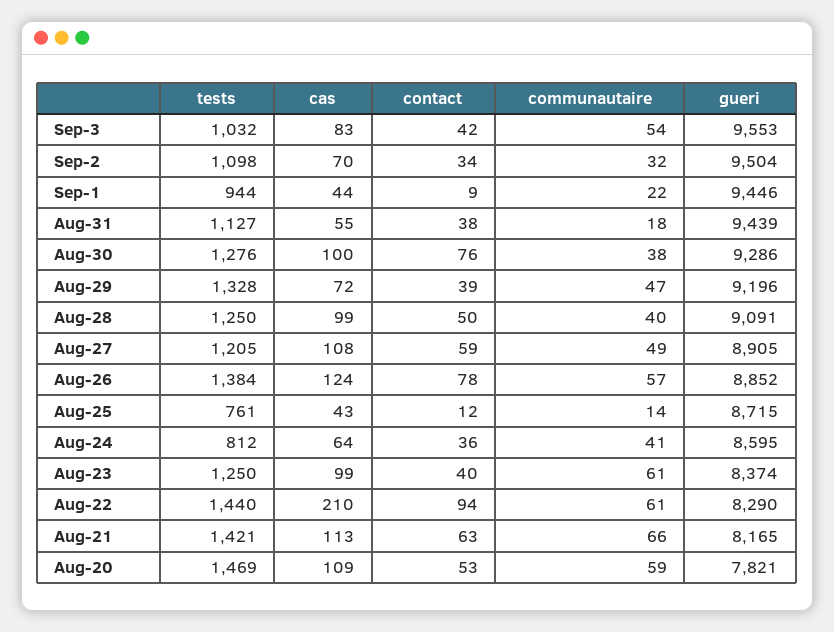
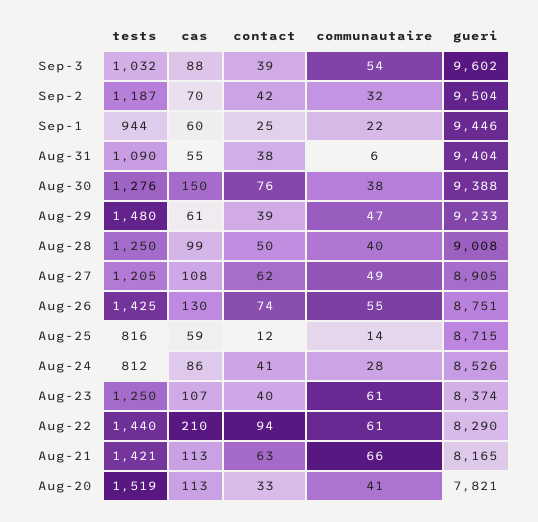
  {
    "tests": {
      "Sep-3": 1032,
-     "Sep-2": 1098,
+     "Sep-2": 1187,
      "Sep-1": 944,
-     "Aug-31": 1127,
+     "Aug-31": 1090,
      "Aug-30": 1276,
-     "Aug-29": 1328,
+     "Aug-29": 1480,
      "Aug-28": 1250,
      "Aug-27": 1205,
-     "Aug-26": 1384,
+     "Aug-26": 1425,
-     "Aug-25": 761,
+     "Aug-25": 816,
      "Aug-24": 812,
      "Aug-23": 1250,
      "Aug-22": 1440,
      "Aug-21": 1421,
-     "Aug-20": 1469
+     "Aug-20": 1519
    },
    "cas": {
-     "Sep-3": 83,
+     "Sep-3": 88,
      "Sep-2": 70,
-     "Sep-1": 44,
+     "Sep-1": 60,
      "Aug-31": 55,
-     "Aug-30": 100,
+     "Aug-30": 150,
-     "Aug-29": 72,
+     "Aug-29": 61,
      "Aug-28": 99,
      "Aug-27": 108,
-     "Aug-26": 124,
+     "Aug-26": 130,
-     "Aug-25": 43,
+     "Aug-25": 59,
-     "Aug-24": 64,
+     "Aug-24": 86,
-     "Aug-23": 99,
+     "Aug-23": 107,
      "Aug-22": 210,
      "Aug-21": 113,
-     "Aug-20": 109
+     "Aug-20": 113
    },
    "contact": {
-     "Sep-3": 42,
+     "Sep-3": 39,
-     "Sep-2": 34,
+     "Sep-2": 42,
-     "Sep-1": 9,
+     "Sep-1": 25,
      "Aug-31": 38,
      "Aug-30": 76,
      "Aug-29": 39,
      "Aug-28": 50,
-     "Aug-27": 59,
+     "Aug-27": 62,
-     "Aug-26": 78,
+     "Aug-26": 74,
      "Aug-25": 12,
-     "Aug-24": 36,
+     "Aug-24": 41,
      "Aug-23": 40,
      "Aug-22": 94,
      "Aug-21": 63,
-     "Aug-20": 53
+     "Aug-20": 33
    },
    "communautaire": {
      "Sep-3": 54,
      "Sep-2": 32,
      "Sep-1": 22,
-     "Aug-31": 18,
+     "Aug-31": 6,
      "Aug-30": 38,
      "Aug-29": 47,
      "Aug-28": 40,
      "Aug-27": 49,
-     "Aug-26": 57,
+     "Aug-26": 55,
      "Aug-25": 14,
-     "Aug-24": 41,
+     "Aug-24": 28,
      "Aug-23": 61,
      "Aug-22": 61,
      "Aug-21": 66,
-     "Aug-20": 59
+     "Aug-20": 41
    },
    "gueri": {
-     "Sep-3": 9553,
+     "Sep-3": 9602,
      "Sep-2": 9504,
      "Sep-1": 9446,
-     "Aug-31": 9439,
+     "Aug-31": 9404,
-     "Aug-30": 9286,
+     "Aug-30": 9388,
-     "Aug-29": 9196,
+     "Aug-29": 9233,
-     "Aug-28": 9091,
+     "Aug-28": 9008,
      "Aug-27": 8905,
-     "Aug-26": 8852,
+     "Aug-26": 8751,
      "Aug-25": 8715,
-     "Aug-24": 8595,
+     "Aug-24": 8526,
      "Aug-23": 8374,
      "Aug-22": 8290,
      "Aug-21": 8165,
      "Aug-20": 7821
    }
  }

